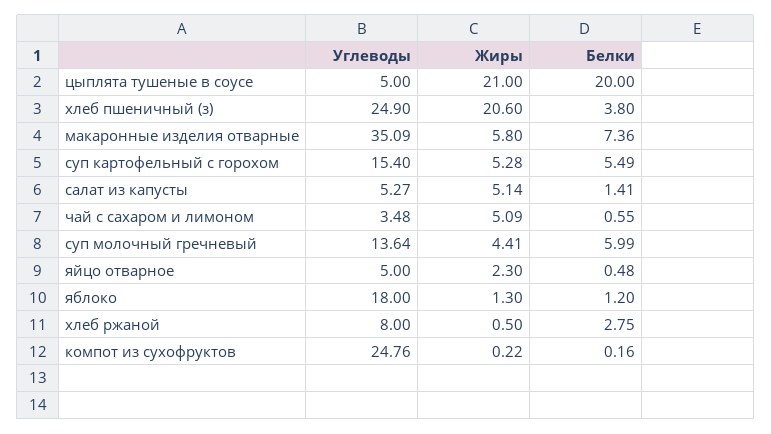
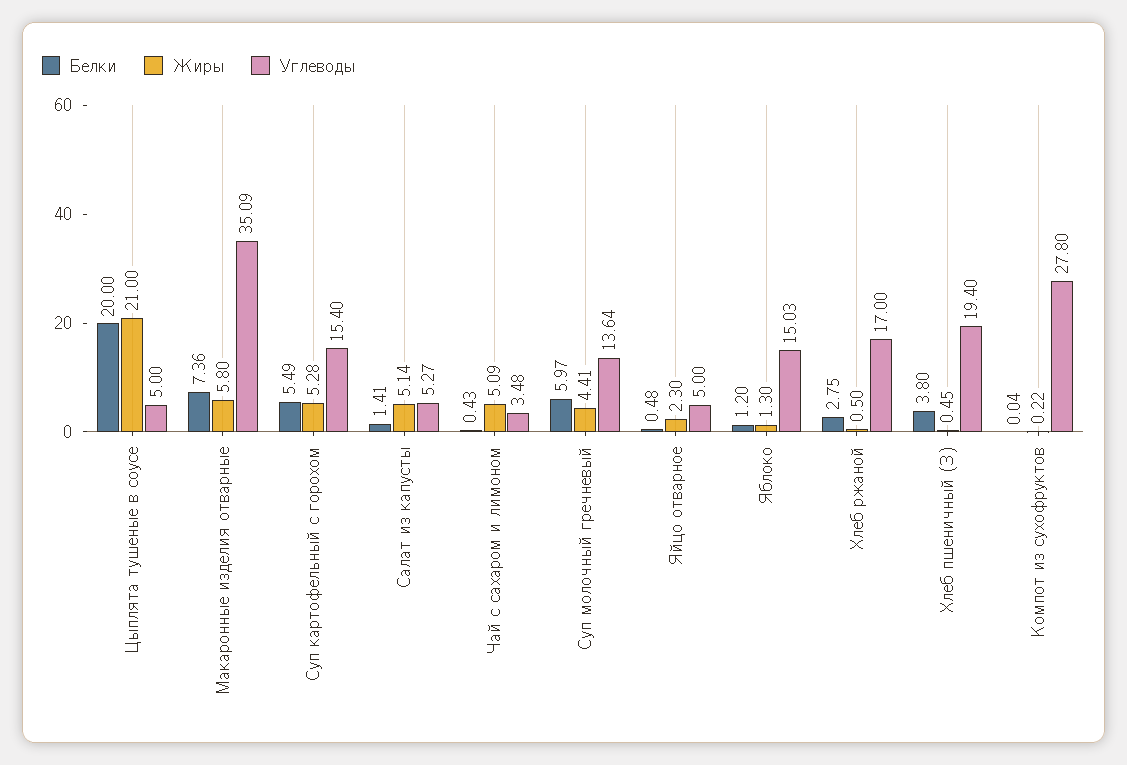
  {
    "Углеводы": {
      "цыплята тушеные в соусе": 5,
-     "хлеб пшеничный (з)": 24.9,
+     "хлеб пшеничный (з)": 19.4,
      "макаронные изделия отварные": 35.09,
      "суп картофельный с горохом": 15.4,
      "салат из капусты": 5.27,
      "чай с сахаром и лимоном": 3.48,
      "суп молочный гречневый": 13.64,
      "яйцо отварное": 5,
-     "яблоко": 18,
+     "яблоко": 15.03,
-     "хлеб ржаной": 8,
+     "хлеб ржаной": 17,
-     "компот из сухофруктов": 24.76
+     "компот из сухофруктов": 27.8
    },
    "Жиры": {
      "цыплята тушеные в соусе": 21,
-     "хлеб пшеничный (з)": 20.6,
+     "хлеб пшеничный (з)": 0.45,
      "макаронные изделия отварные": 5.8,
      "суп картофельный с горохом": 5.28,
      "салат из капусты": 5.14,
      "чай с сахаром и лимоном": 5.09,
      "суп молочный гречневый": 4.41,
      "яйцо отварное": 2.3,
      "яблоко": 1.3,
      "хлеб ржаной": 0.5,
      "компот из сухофруктов": 0.22
    },
    "Белки": {
      "цыплята тушеные в соусе": 20,
      "хлеб пшеничный (з)": 3.8,
      "макаронные изделия отварные": 7.36,
      "суп картофельный с горохом": 5.49,
      "салат из капусты": 1.41,
-     "чай с сахаром и лимоном": 0.55,
+     "чай с сахаром и лимоном": 0.43,
-     "суп молочный гречневый": 5.99,
+     "суп молочный гречневый": 5.97,
      "яйцо отварное": 0.48,
      "яблоко": 1.2,
      "хлеб ржаной": 2.75,
-     "компот из сухофруктов": 0.16
+     "компот из сухофруктов": 0.04
    }
  }

